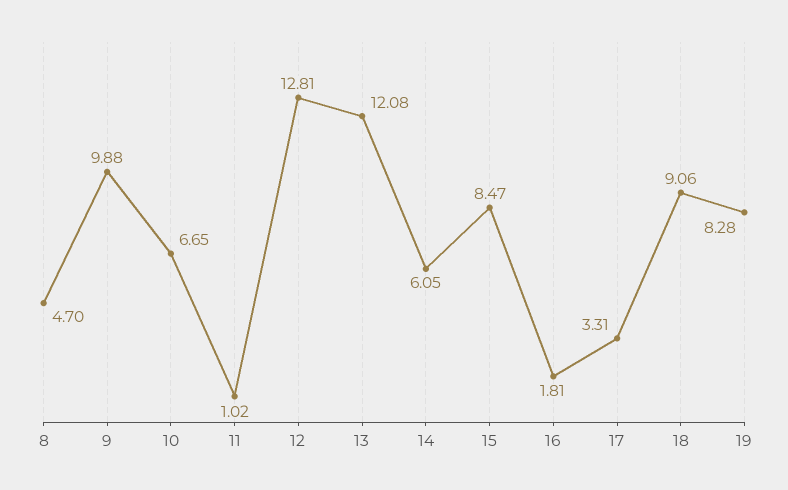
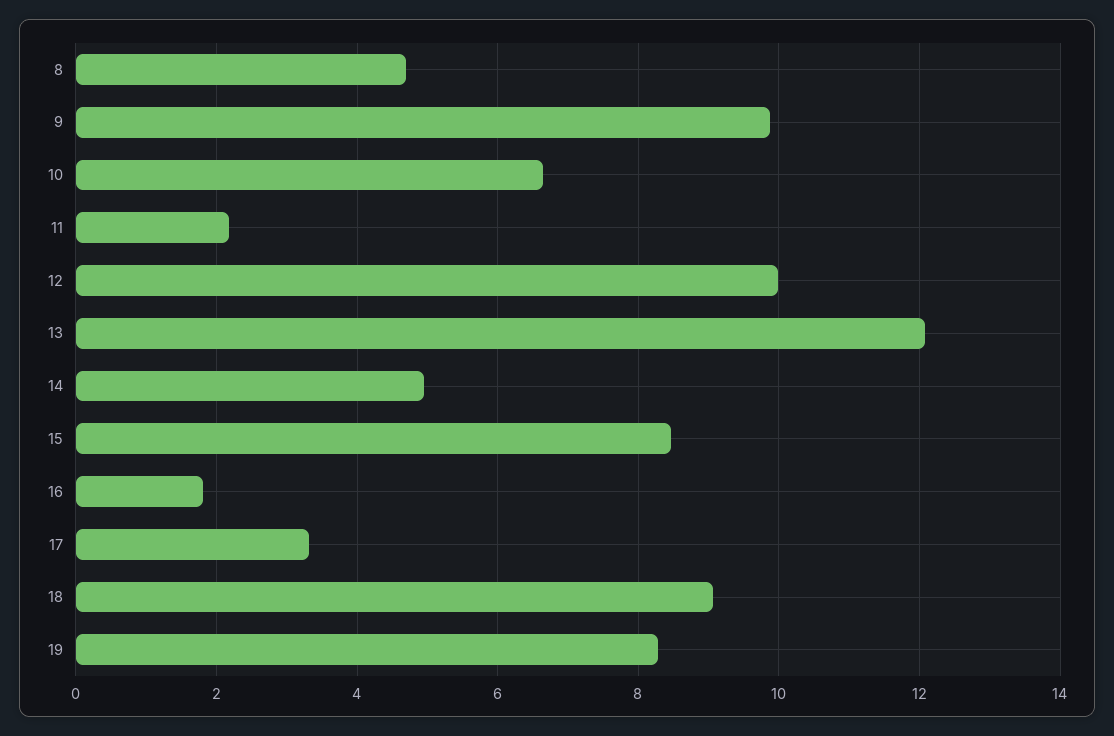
  {
    "8": 4.7,
    "9": 9.88,
    "10": 6.65,
-   "11": 1.02,
+   "11": 2.2,
-   "12": 12.81,
+   "12": 10,
    "13": 12.08,
-   "14": 6.05,
+   "14": 5,
    "15": 8.47,
    "16": 1.81,
    "17": 3.31,
    "18": 9.06,
    "19": 8.28
  }

